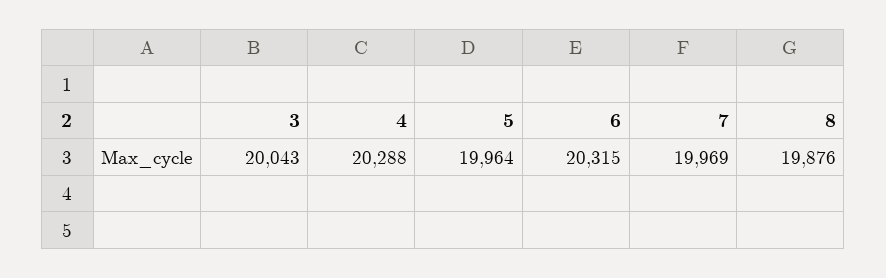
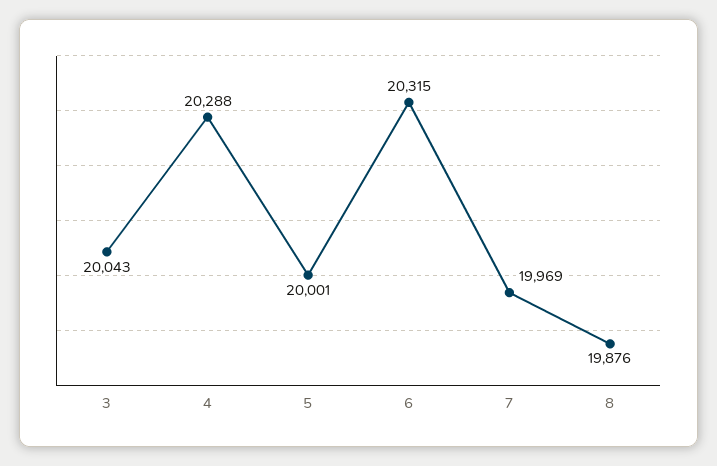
  {
    "3": 20043,
    "4": 20288,
-   "5": 19964,
+   "5": 20001,
    "6": 20315,
    "7": 19969,
    "8": 19876
  }

